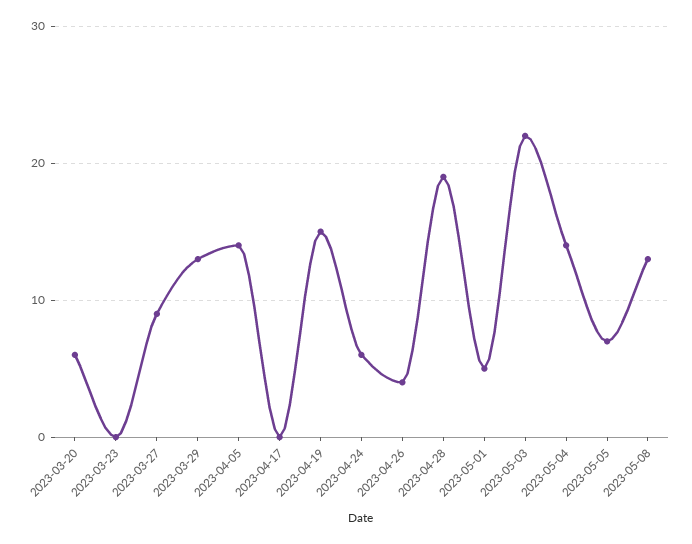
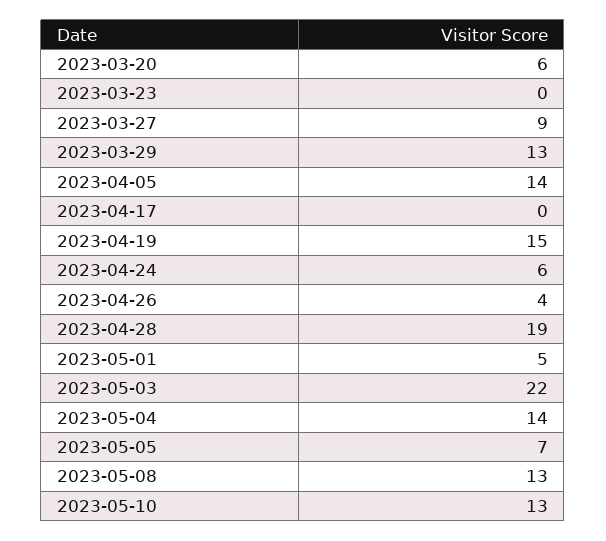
  {
    "2023-03-20": 6,
    "2023-03-23": 0,
    "2023-03-27": 9,
    "2023-03-29": 13,
    "2023-04-05": 14,
    "2023-04-17": 0,
    "2023-04-19": 15,
    "2023-04-24": 6,
    "2023-04-26": 4,
    "2023-04-28": 19,
    "2023-05-01": 5,
    "2023-05-03": 22,
    "2023-05-04": 14,
    "2023-05-05": 7,
-   "2023-05-08": 13
+   "2023-05-08": 13,
+   "2023-05-10": 13
  }

